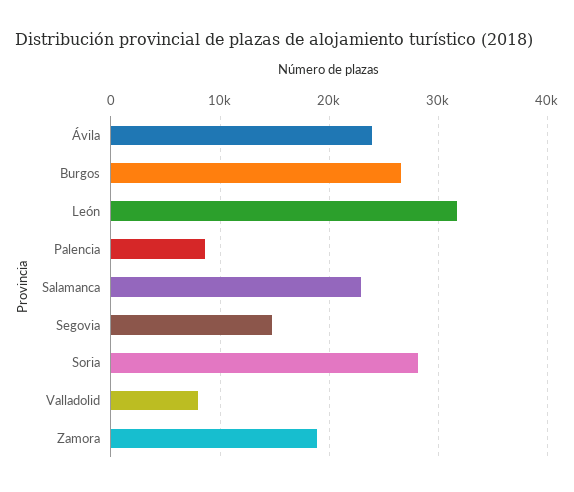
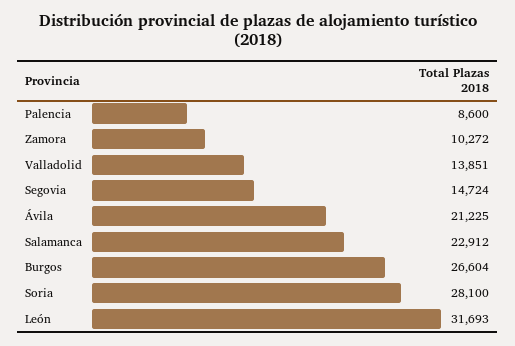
  {
-   "Ávila": 24000,
+   "Ávila": 21225,
    "Burgos": 26604,
    "León": 31693,
    "Palencia": 8600,
    "Salamanca": 22912,
    "Segovia": 14724,
    "Soria": 28100,
-   "Valladolid": 8000,
+   "Valladolid": 13851,
-   "Zamora": 19000
+   "Zamora": 10272
  }

